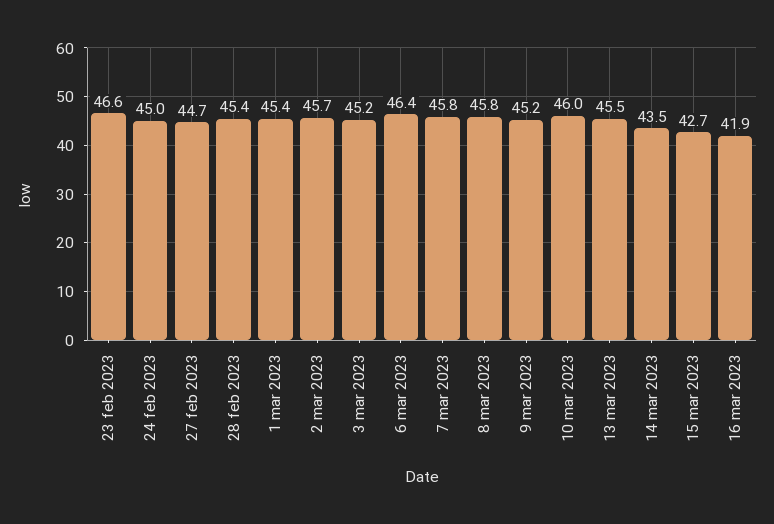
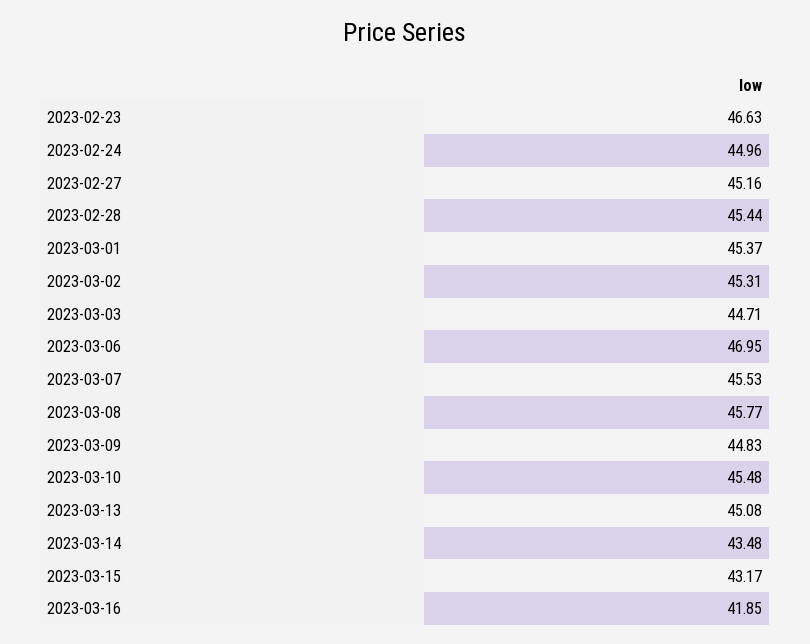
  {
    "23 feb 2023": 46.63,
    "24 feb 2023": 44.96,
-   "27 feb 2023": 44.7,
+   "27 feb 2023": 45.16,
    "28 feb 2023": 45.44,
    "1 mar 2023": 45.37,
-   "2 mar 2023": 45.7,
+   "2 mar 2023": 45.31,
-   "3 mar 2023": 45.2,
+   "3 mar 2023": 44.71,
-   "6 mar 2023": 46.4,
+   "6 mar 2023": 46.95,
-   "7 mar 2023": 45.8,
+   "7 mar 2023": 45.53,
    "8 mar 2023": 45.77,
-   "9 mar 2023": 45.2,
+   "9 mar 2023": 44.83,
-   "10 mar 2023": 46,
+   "10 mar 2023": 45.48,
-   "13 mar 2023": 45.5,
+   "13 mar 2023": 45.08,
    "14 mar 2023": 43.48,
-   "15 mar 2023": 42.7,
+   "15 mar 2023": 43.17,
    "16 mar 2023": 41.85
  }

